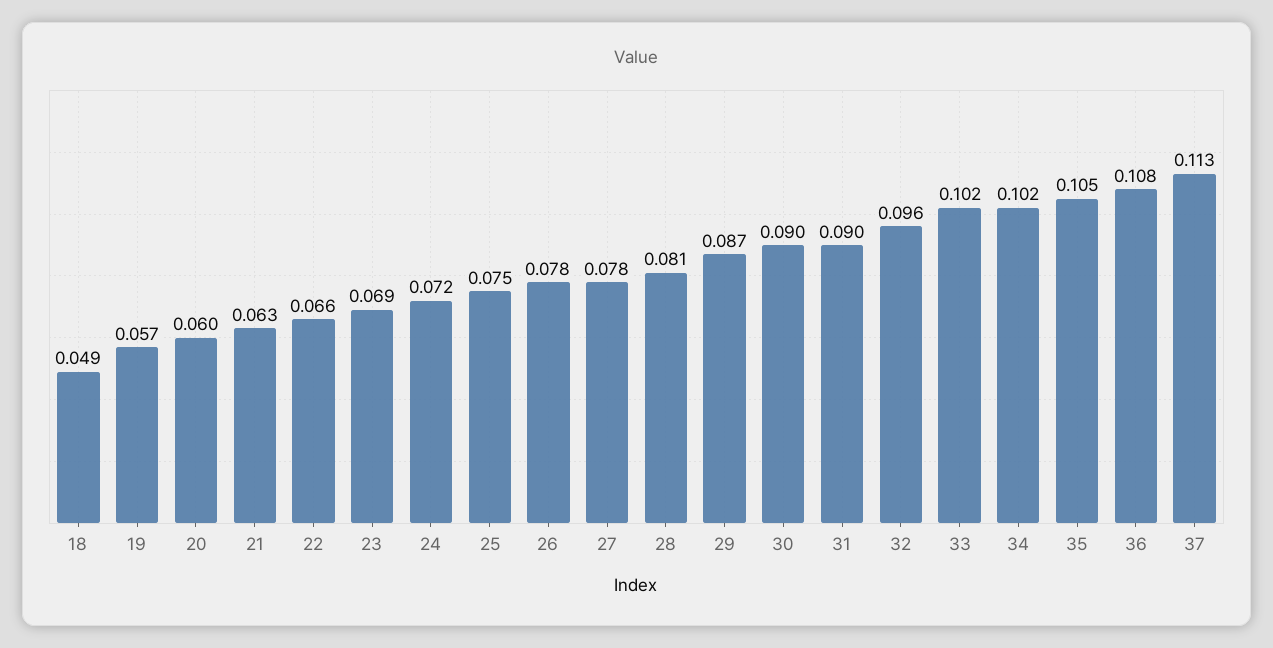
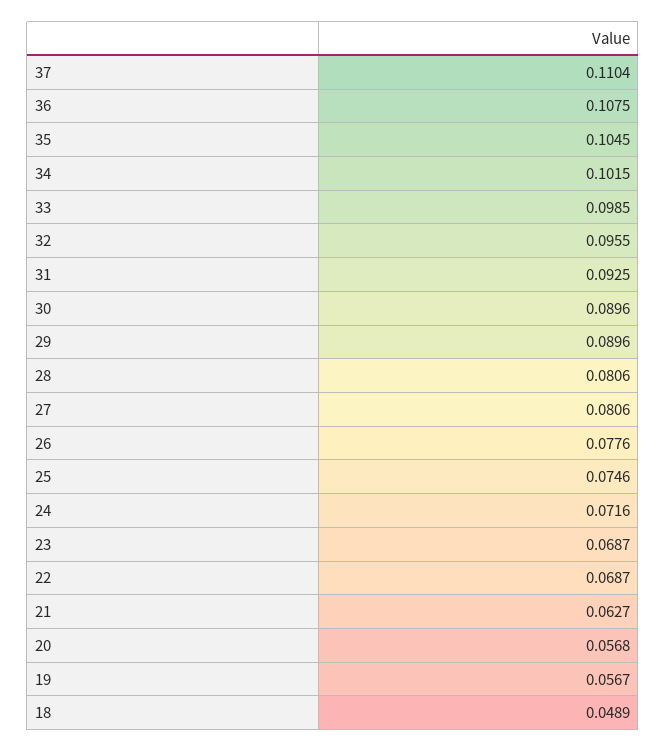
  {
    "18": 0.0489,
    "19": 0.0567,
-   "20": 0.06,
+   "20": 0.0568,
    "21": 0.0627,
-   "22": 0.066,
+   "22": 0.0687,
    "23": 0.0687,
    "24": 0.0716,
    "25": 0.0746,
    "26": 0.0776,
-   "27": 0.078,
+   "27": 0.0806,
    "28": 0.0806,
-   "29": 0.087,
+   "29": 0.0896,
    "30": 0.0896,
-   "31": 0.09,
+   "31": 0.0925,
    "32": 0.0955,
-   "33": 0.102,
+   "33": 0.0985,
    "34": 0.1015,
    "35": 0.1045,
    "36": 0.1075,
-   "37": 0.113
+   "37": 0.1104
  }

